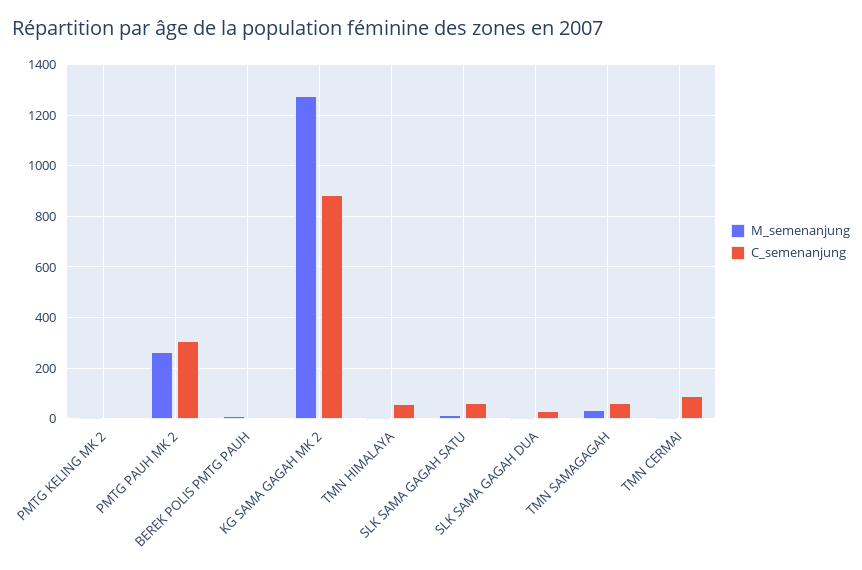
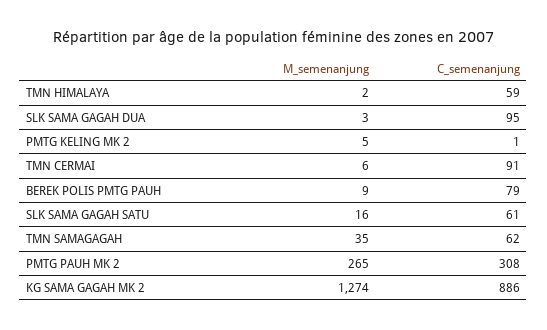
  {
    "M_semenanjung": {
      "PMTG KELING MK 2": 5,
      "PMTG PAUH MK 2": 265,
      "BEREK POLIS PMTG PAUH": 9,
      "KG SAMA GAGAH MK 2": 1274,
      "TMN HIMALAYA": 2,
      "SLK SAMA GAGAH SATU": 16,
      "SLK SAMA GAGAH DUA": 3,
      "TMN SAMAGAGAH": 35,
      "TMN CERMAI": 6
    },
    "C_semenanjung": {
      "PMTG KELING MK 2": 1,
      "PMTG PAUH MK 2": 308,
-     "BEREK POLIS PMTG PAUH": 0,
+     "BEREK POLIS PMTG PAUH": 79,
      "KG SAMA GAGAH MK 2": 886,
      "TMN HIMALAYA": 59,
      "SLK SAMA GAGAH SATU": 61,
-     "SLK SAMA GAGAH DUA": 25,
+     "SLK SAMA GAGAH DUA": 95,
      "TMN SAMAGAGAH": 62,
      "TMN CERMAI": 91
    }
  }

